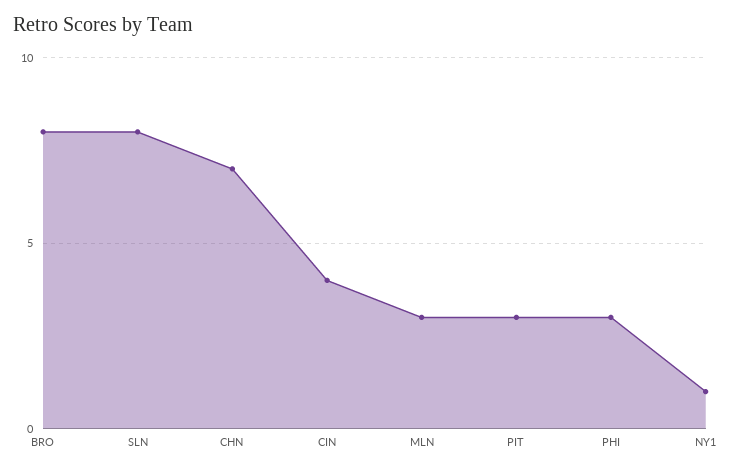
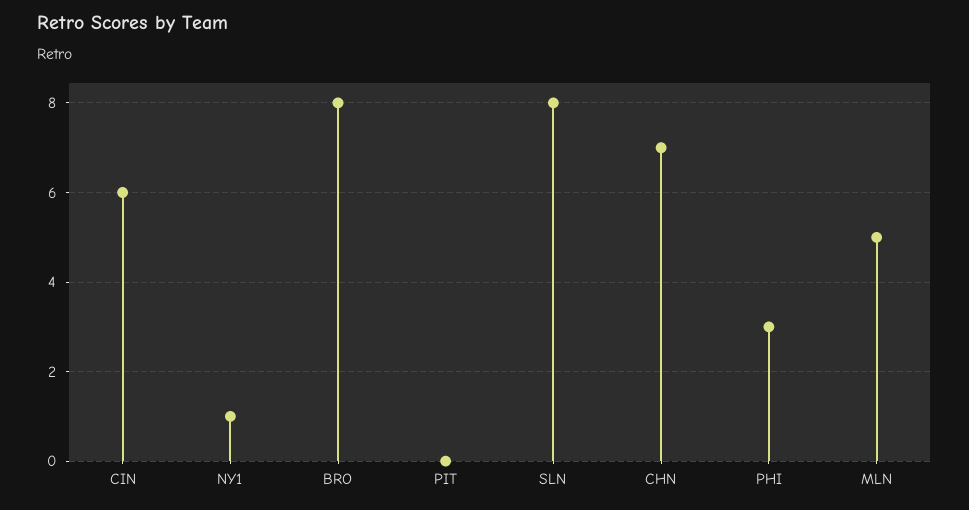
  {
    "BRO": 8,
    "SLN": 8,
    "CHN": 7,
-   "CIN": 4,
+   "CIN": 6,
-   "MLN": 3,
+   "MLN": 5,
-   "PIT": 3,
+   "PIT": 0,
    "PHI": 3,
    "NY1": 1
  }

